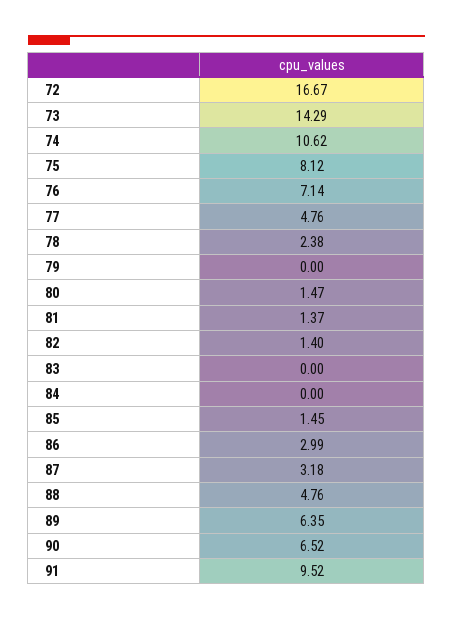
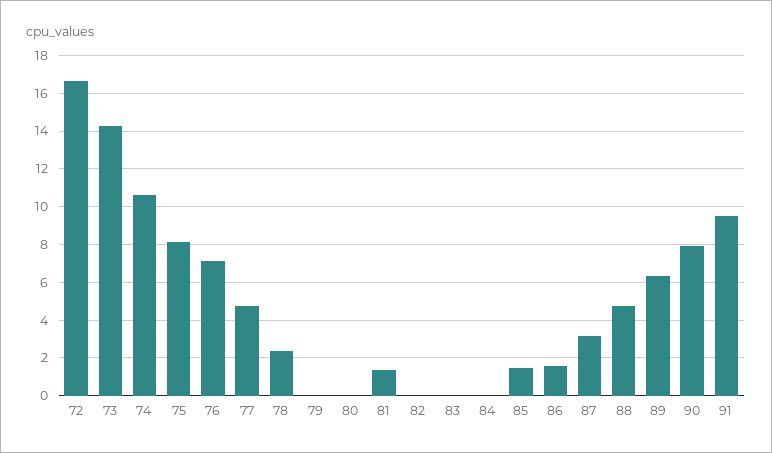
  {
    "72": 16.67,
    "73": 14.29,
    "74": 10.62,
    "75": 8.12,
    "76": 7.14,
    "77": 4.76,
    "78": 2.38,
    "79": 0,
-   "80": 1.47,
+   "80": 0,
    "81": 1.37,
-   "82": 1.4,
+   "82": 0,
    "83": 0,
    "84": 0,
    "85": 1.45,
-   "86": 2.99,
+   "86": 1.5,
    "87": 3.18,
    "88": 4.76,
    "89": 6.35,
-   "90": 6.52,
+   "90": 8,
    "91": 9.52
  }

